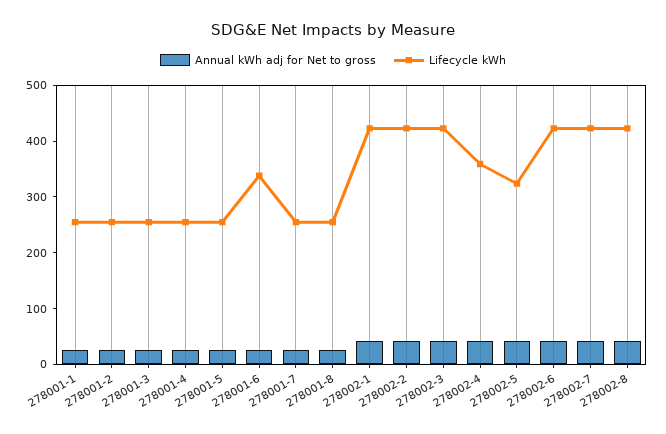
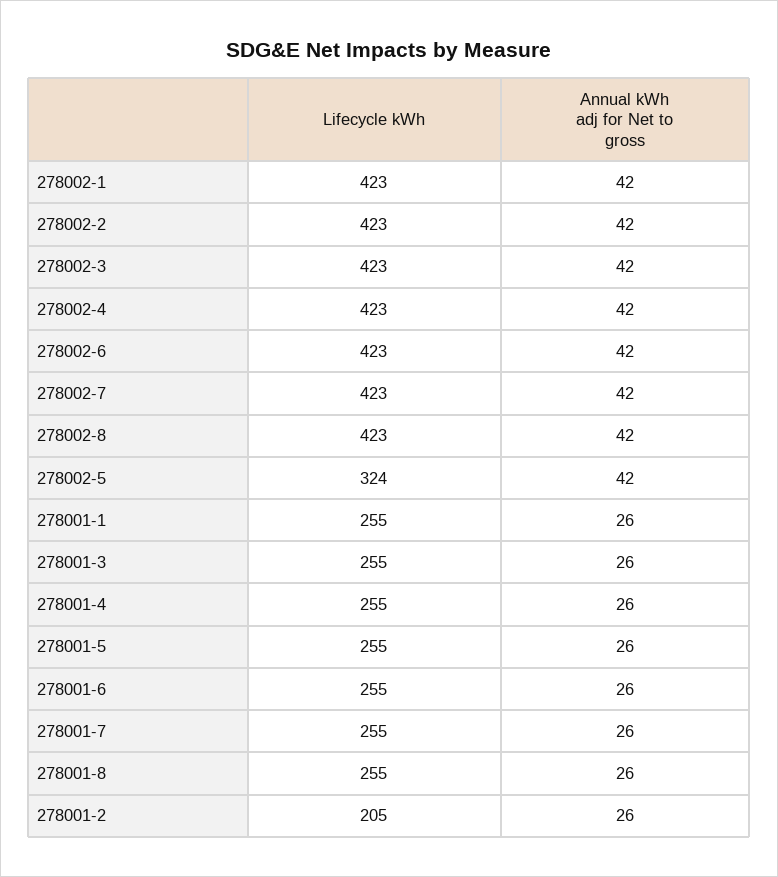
  {
    "Annual kWh adj for Net to gross": {
      "278001-1": 26,
      "278001-2": 26,
      "278001-3": 26,
      "278001-4": 26,
      "278001-5": 26,
      "278001-6": 26,
      "278001-7": 26,
      "278001-8": 26,
      "278002-1": 42,
      "278002-2": 42,
      "278002-3": 42,
      "278002-4": 42,
      "278002-5": 42,
      "278002-6": 42,
      "278002-7": 42,
      "278002-8": 42
    },
    "Lifecycle kWh": {
      "278001-1": 255,
-     "278001-2": 260,
+     "278001-2": 205,
      "278001-3": 255,
      "278001-4": 255,
      "278001-5": 255,
-     "278001-6": 340,
+     "278001-6": 255,
      "278001-7": 255,
      "278001-8": 255,
      "278002-1": 423,
      "278002-2": 423,
      "278002-3": 423,
-     "278002-4": 360,
+     "278002-4": 423,
      "278002-5": 324,
      "278002-6": 423,
      "278002-7": 423,
      "278002-8": 423
    }
  }

